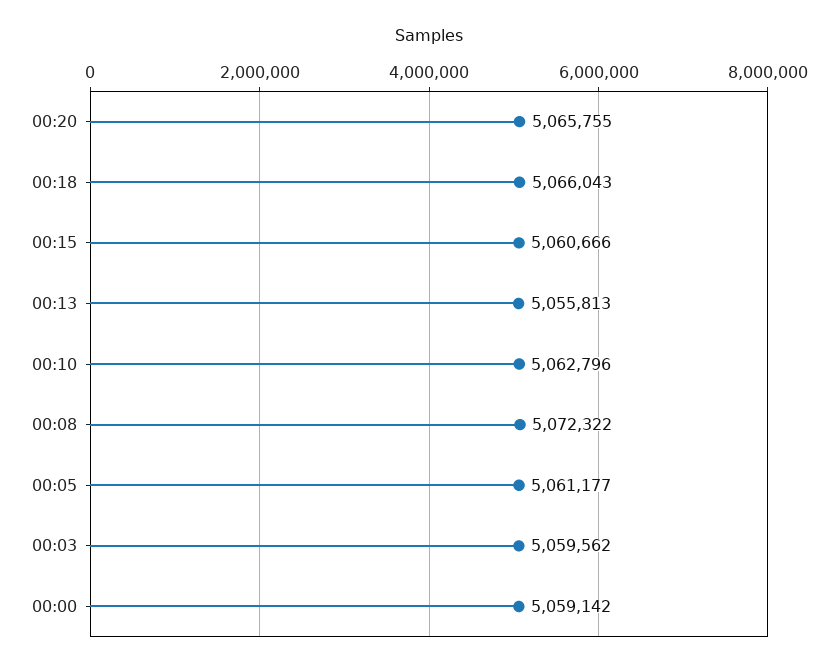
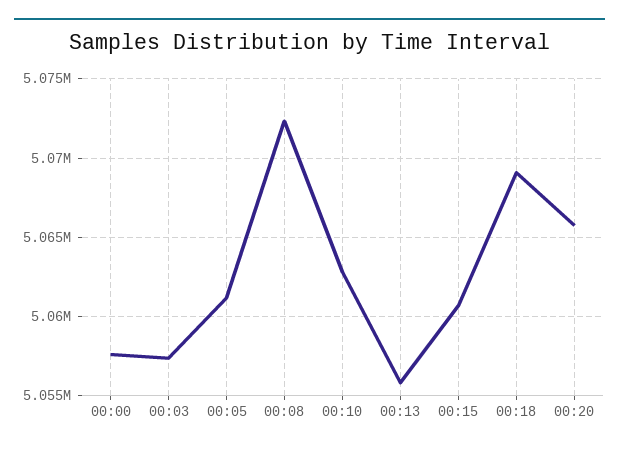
  {
    "00:20": 5065755,
-   "00:18": 5066043,
+   "00:18": 5069000,
    "00:15": 5060666,
    "00:13": 5055813,
    "00:10": 5062796,
    "00:08": 5072322,
    "00:05": 5061177,
-   "00:03": 5059562,
+   "00:03": 5057500,
-   "00:00": 5059142
+   "00:00": 5057500
  }

